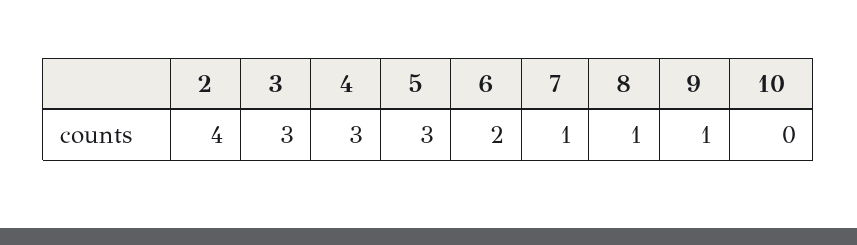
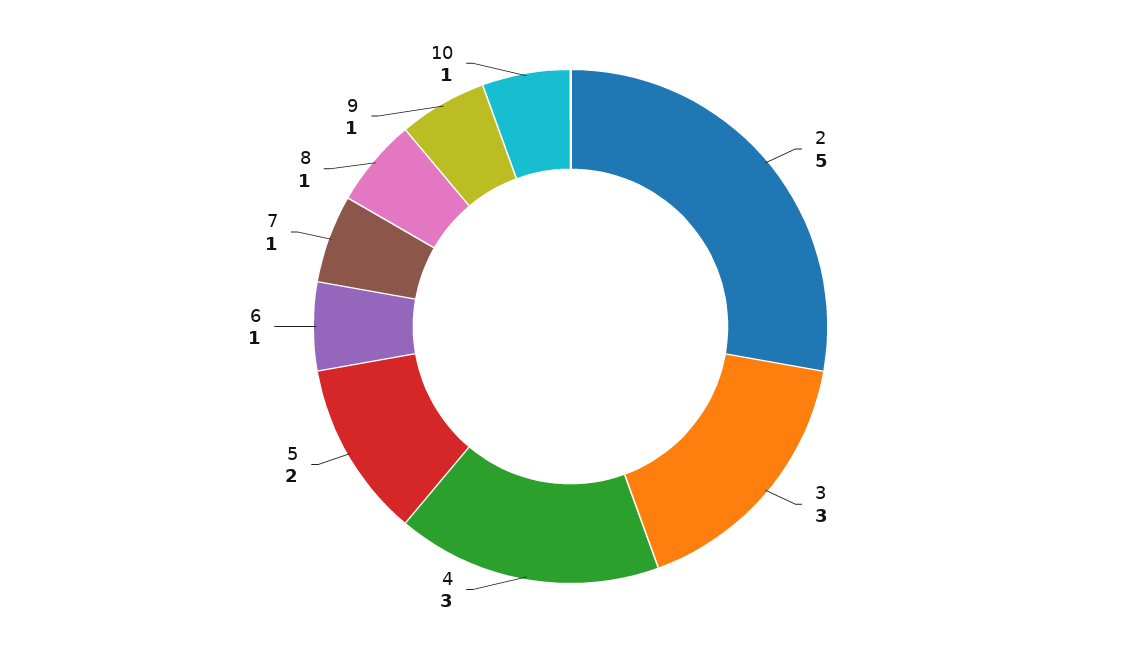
  {
-   "2": 4,
+   "2": 5,
    "3": 3,
    "4": 3,
-   "5": 3,
+   "5": 2,
-   "6": 2,
+   "6": 1,
    "7": 1,
    "8": 1,
    "9": 1,
-   "10": 0
+   "10": 1
  }

